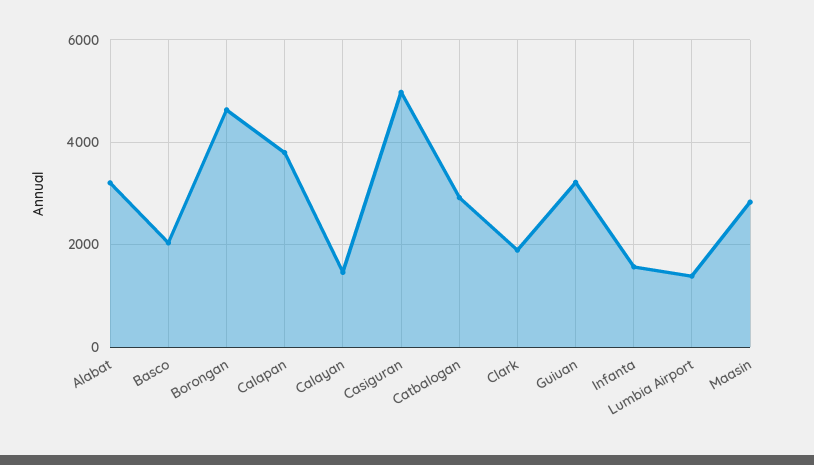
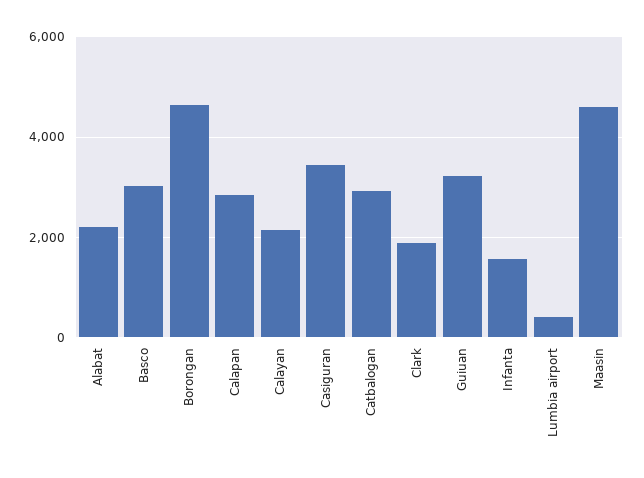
  {
-   "Alabat": 3200,
+   "Alabat": 2200,
-   "Basco": 2000,
+   "Basco": 3000,
    "Borongan": 4600,
-   "Calapan": 3800,
+   "Calapan": 2800,
-   "Calayan": 1400,
+   "Calayan": 2200,
-   "Casiguran": 5000,
+   "Casiguran": 3400,
    "Catbalogan": 3000,
    "Clark": 1800,
    "Guiuan": 3200,
    "Infanta": 1600,
-   "Lumbia Airport": 1400,
+   "Lumbia Airport": 400,
-   "Maasin": 2800
+   "Maasin": 4600
  }

